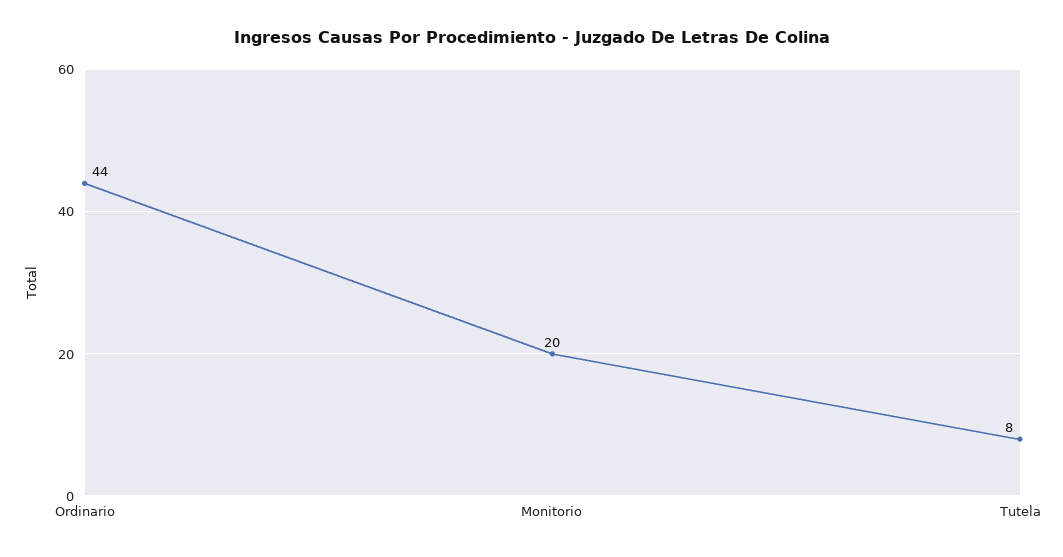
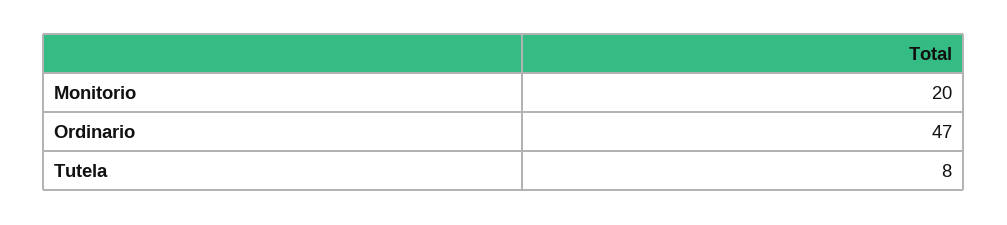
  {
-   "Ordinario": 44,
+   "Ordinario": 47,
    "Monitorio": 20,
    "Tutela": 8
  }

